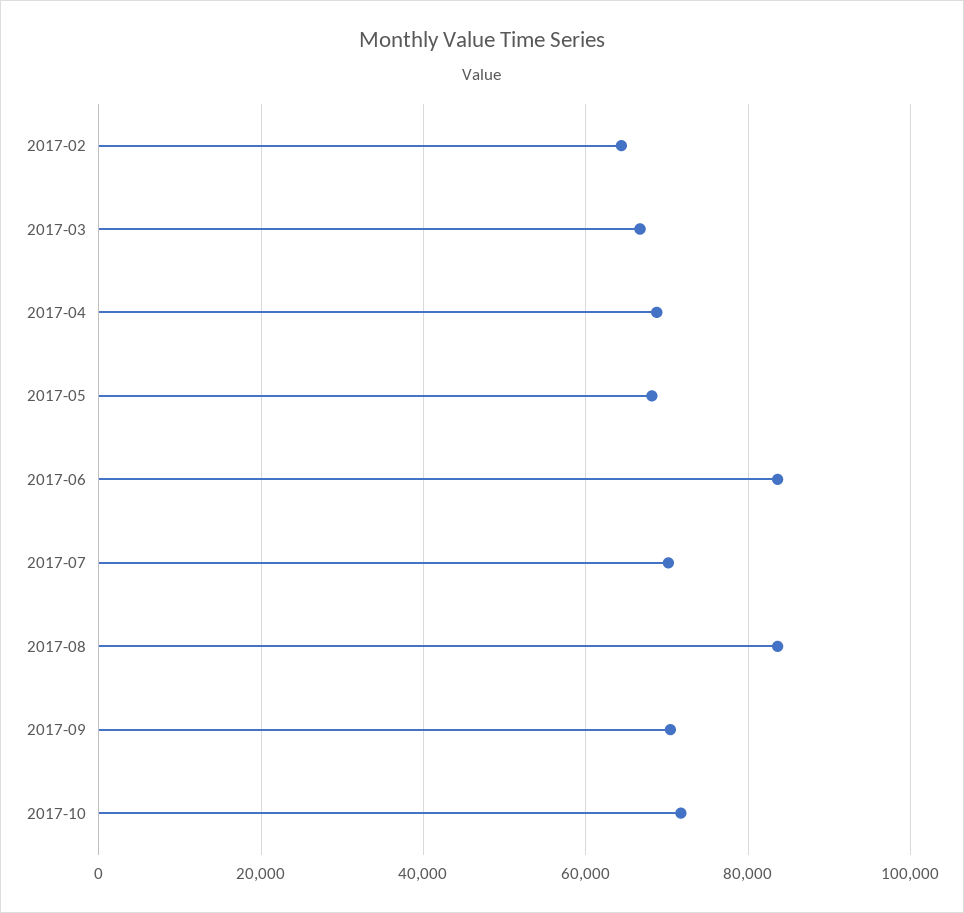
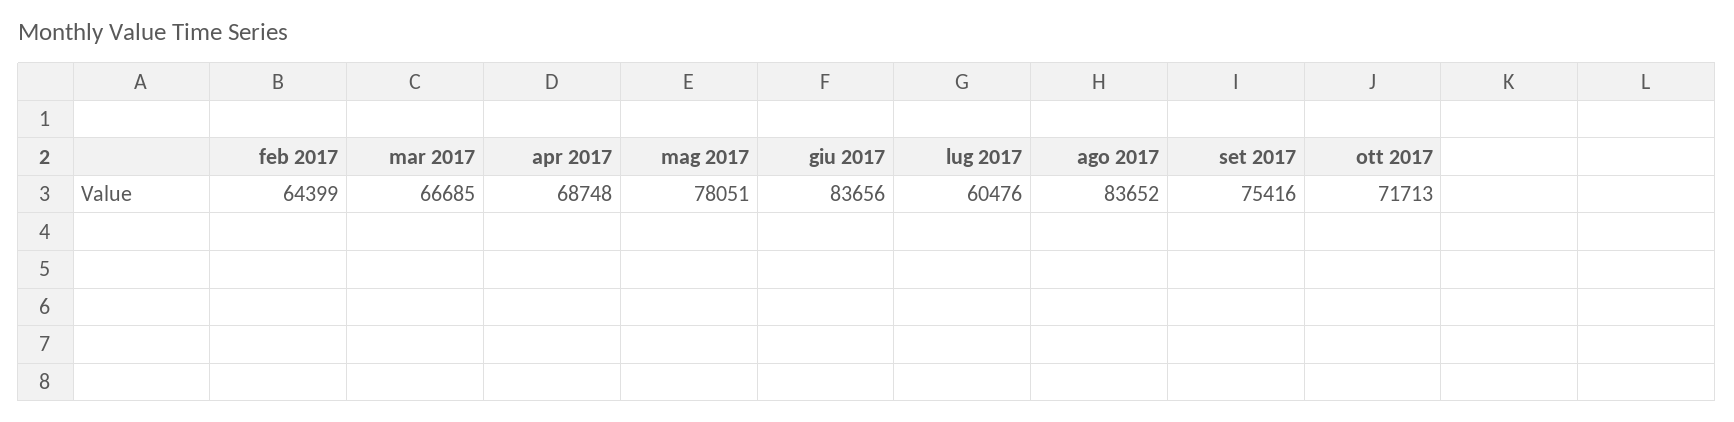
  {
    "2017-02": 64399,
    "2017-03": 66685,
    "2017-04": 68748,
-   "2017-05": 68000,
+   "2017-05": 78051,
    "2017-06": 83656,
-   "2017-07": 70000,
+   "2017-07": 60476,
    "2017-08": 83652,
-   "2017-09": 70000,
+   "2017-09": 75416,
    "2017-10": 71713
  }

